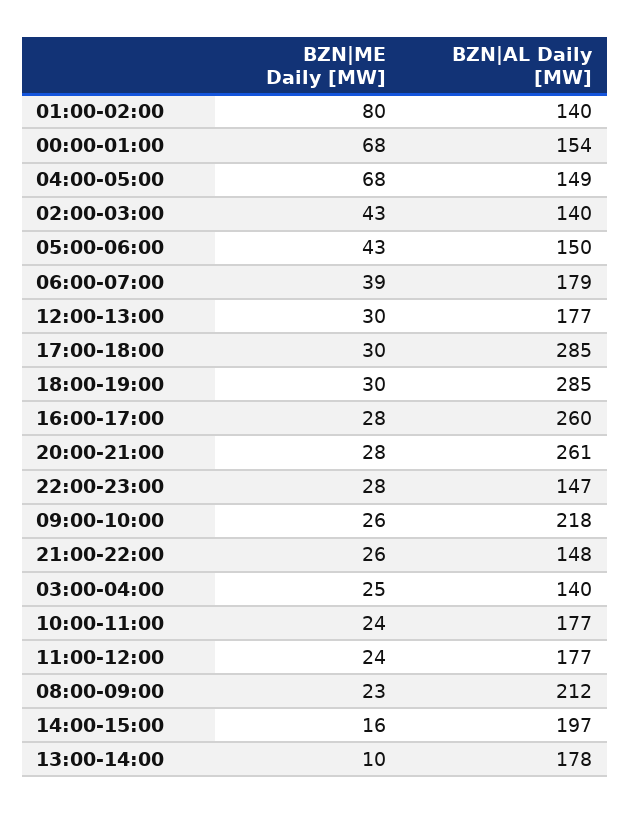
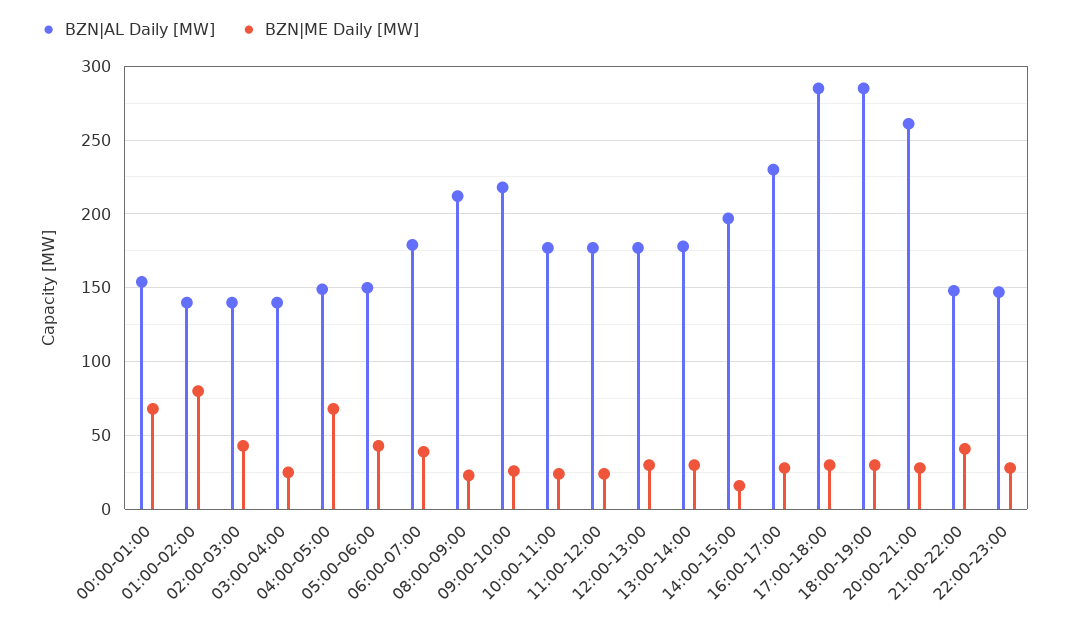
  {
    "BZN|ME Daily [MW]": {
      "01:00-02:00": 80,
      "00:00-01:00": 68,
      "04:00-05:00": 68,
      "02:00-03:00": 43,
      "05:00-06:00": 43,
      "06:00-07:00": 39,
      "12:00-13:00": 30,
      "17:00-18:00": 30,
      "18:00-19:00": 30,
      "16:00-17:00": 28,
      "20:00-21:00": 28,
      "22:00-23:00": 28,
      "09:00-10:00": 26,
-     "21:00-22:00": 26,
+     "21:00-22:00": 40,
      "03:00-04:00": 25,
      "10:00-11:00": 24,
      "11:00-12:00": 24,
      "08:00-09:00": 23,
      "14:00-15:00": 16,
-     "13:00-14:00": 10
+     "13:00-14:00": 30
    },
    "BZN|AL Daily [MW]": {
      "01:00-02:00": 140,
      "00:00-01:00": 154,
      "04:00-05:00": 149,
      "02:00-03:00": 140,
      "05:00-06:00": 150,
      "06:00-07:00": 179,
      "12:00-13:00": 177,
      "17:00-18:00": 285,
      "18:00-19:00": 285,
-     "16:00-17:00": 260,
+     "16:00-17:00": 230,
      "20:00-21:00": 261,
      "22:00-23:00": 147,
      "09:00-10:00": 218,
      "21:00-22:00": 148,
      "03:00-04:00": 140,
      "10:00-11:00": 177,
      "11:00-12:00": 177,
      "08:00-09:00": 212,
      "14:00-15:00": 197,
      "13:00-14:00": 178
    }
  }

